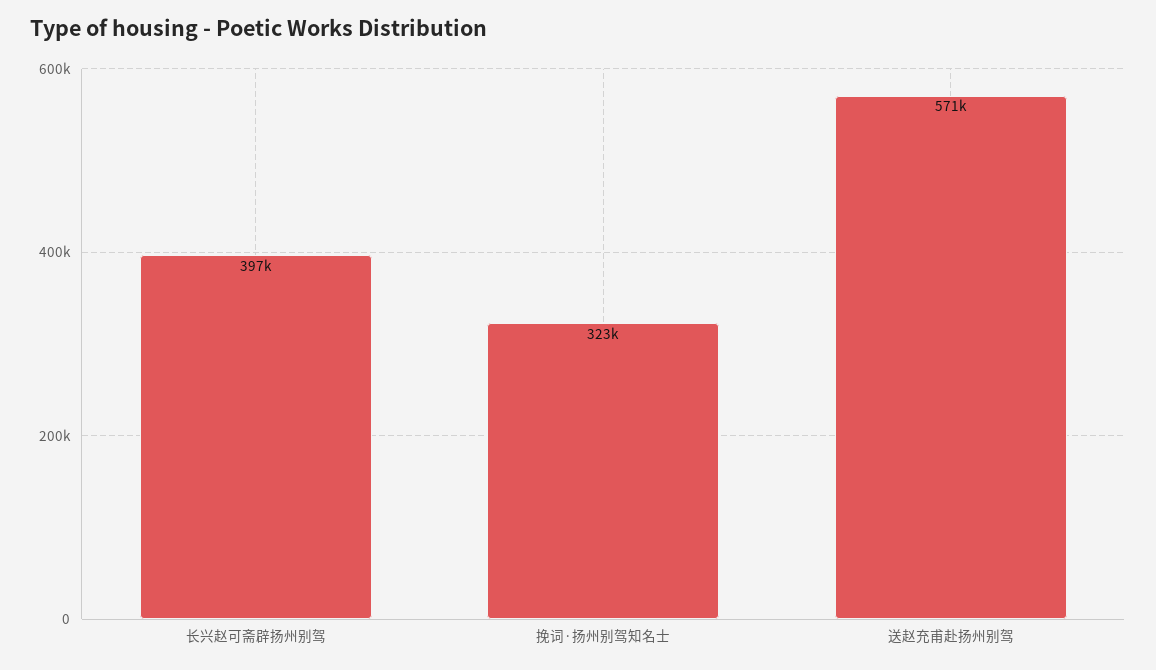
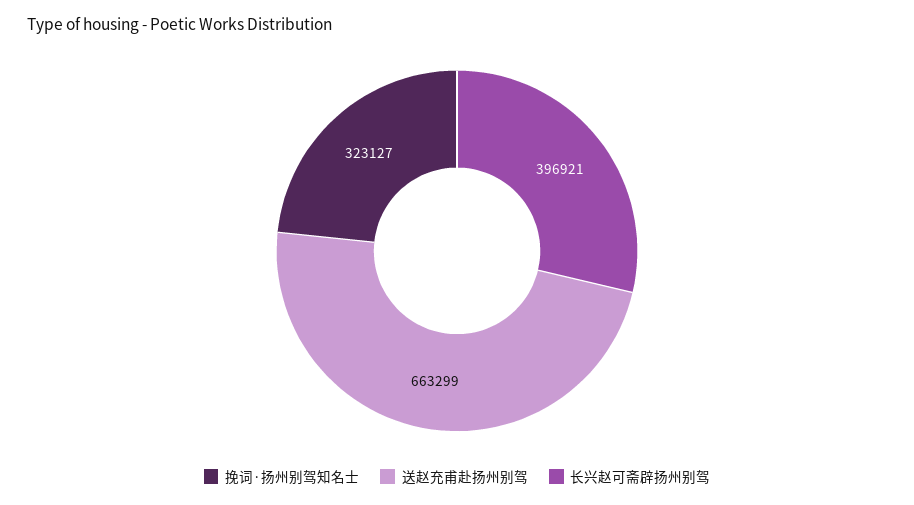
  {
    "长兴赵可斋辟扬州别驾": 396921,
    "挽词·扬州别驾知名士": 323127,
-   "送赵充甫赴扬州别驾": 571000
+   "送赵充甫赴扬州别驾": 663299
  }

